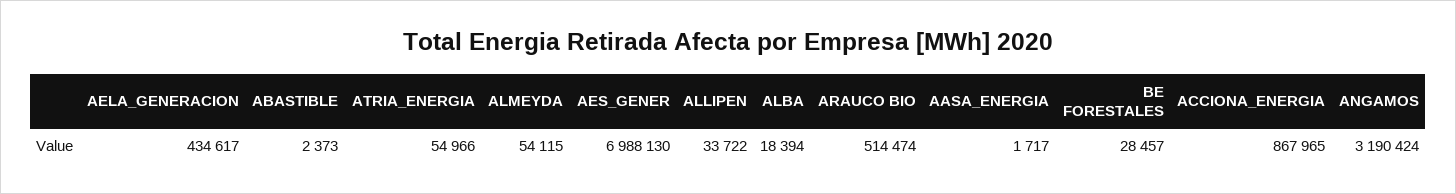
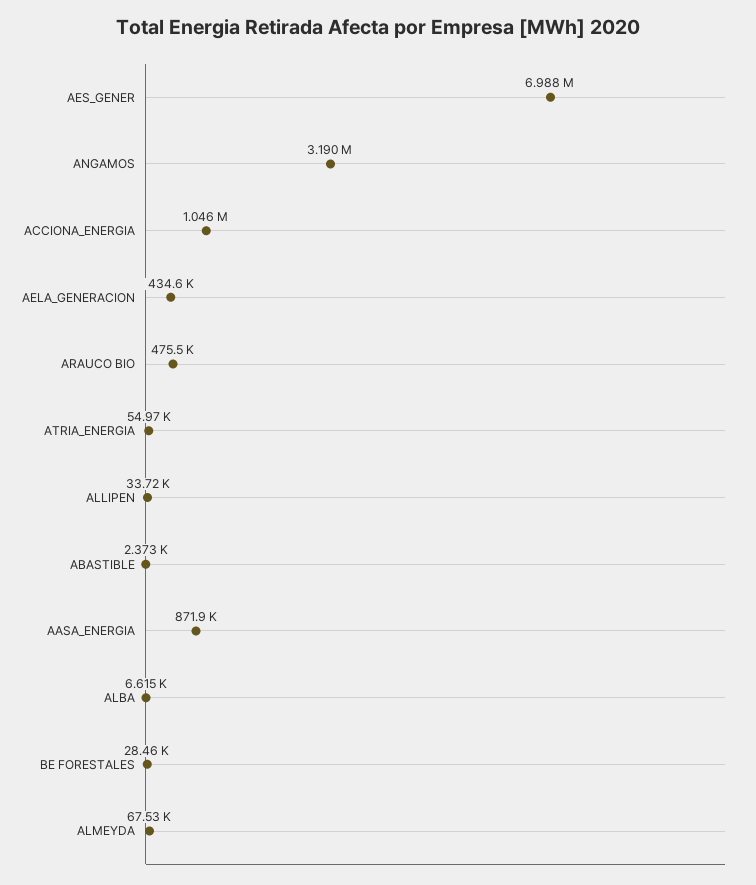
  {
    "AELA_GENERACION": 434617,
    "ABASTIBLE": 2373,
    "ATRIA_ENERGIA": 54966,
-   "ALMEYDA": 54115,
+   "ALMEYDA": 67530,
    "AES_GENER": 6988130,
    "ALLIPEN": 33722,
-   "ALBA": 18394,
+   "ALBA": 6615,
-   "ARAUCO BIO": 514474,
+   "ARAUCO BIO": 475500,
-   "AASA_ENERGIA": 1717,
+   "AASA_ENERGIA": 871900,
    "BE FORESTALES": 28457,
-   "ACCIONA_ENERGIA": 867965,
+   "ACCIONA_ENERGIA": 1046000,
    "ANGAMOS": 3190424
  }

